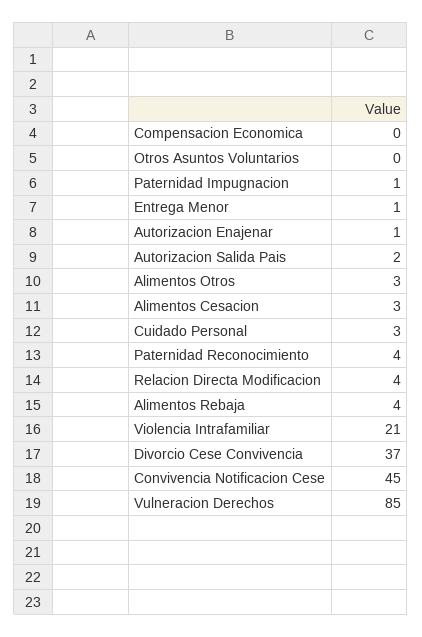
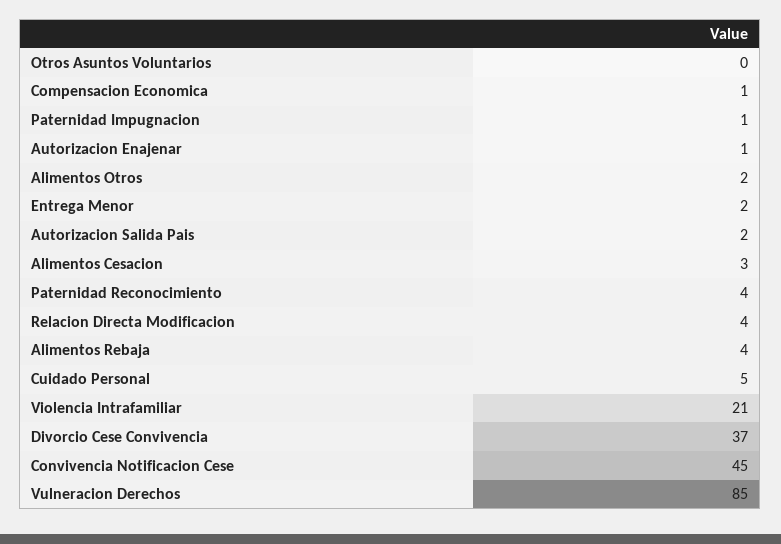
  {
-   "Compensacion Economica": 0,
+   "Compensacion Economica": 1,
    "Otros Asuntos Voluntarios": 0,
    "Paternidad Impugnacion": 1,
-   "Entrega Menor": 1,
+   "Entrega Menor": 2,
    "Autorizacion Enajenar": 1,
    "Autorizacion Salida Pais": 2,
-   "Alimentos Otros": 3,
+   "Alimentos Otros": 2,
    "Alimentos Cesacion": 3,
-   "Cuidado Personal": 3,
+   "Cuidado Personal": 5,
    "Paternidad Reconocimiento": 4,
    "Relacion Directa Modificacion": 4,
    "Alimentos Rebaja": 4,
    "Violencia Intrafamiliar": 21,
    "Divorcio Cese Convivencia": 37,
    "Convivencia Notificacion Cese": 45,
    "Vulneracion Derechos": 85
  }

